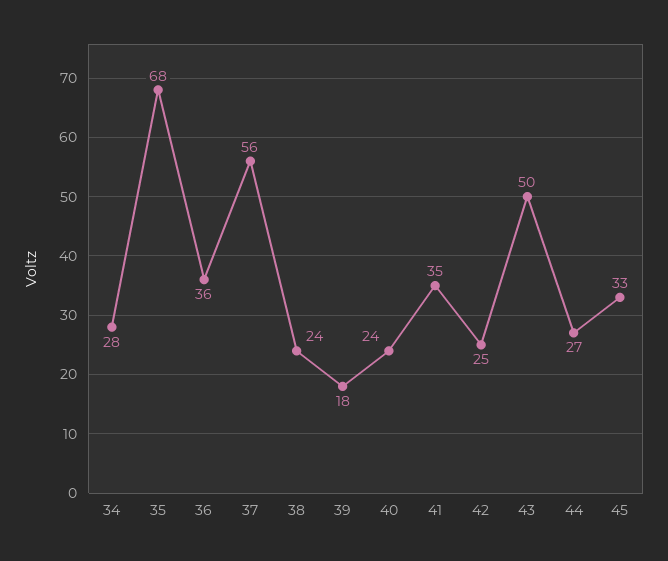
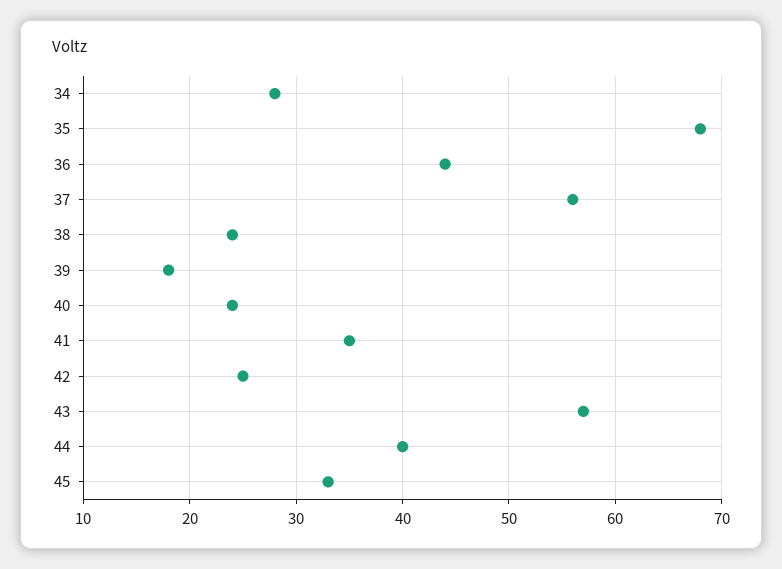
  {
    "34": 28,
    "35": 68,
-   "36": 36,
+   "36": 44,
    "37": 56,
    "38": 24,
    "39": 18,
    "40": 24,
    "41": 35,
    "42": 25,
-   "43": 50,
+   "43": 57,
-   "44": 27,
+   "44": 40,
    "45": 33
  }

